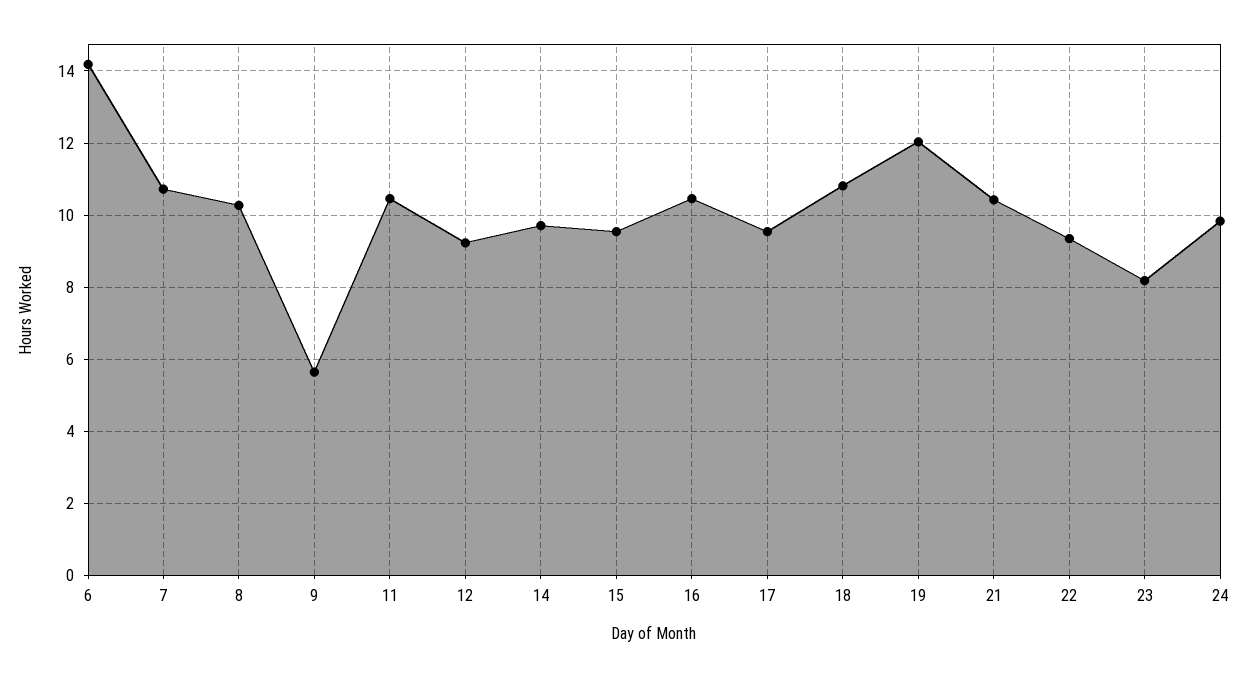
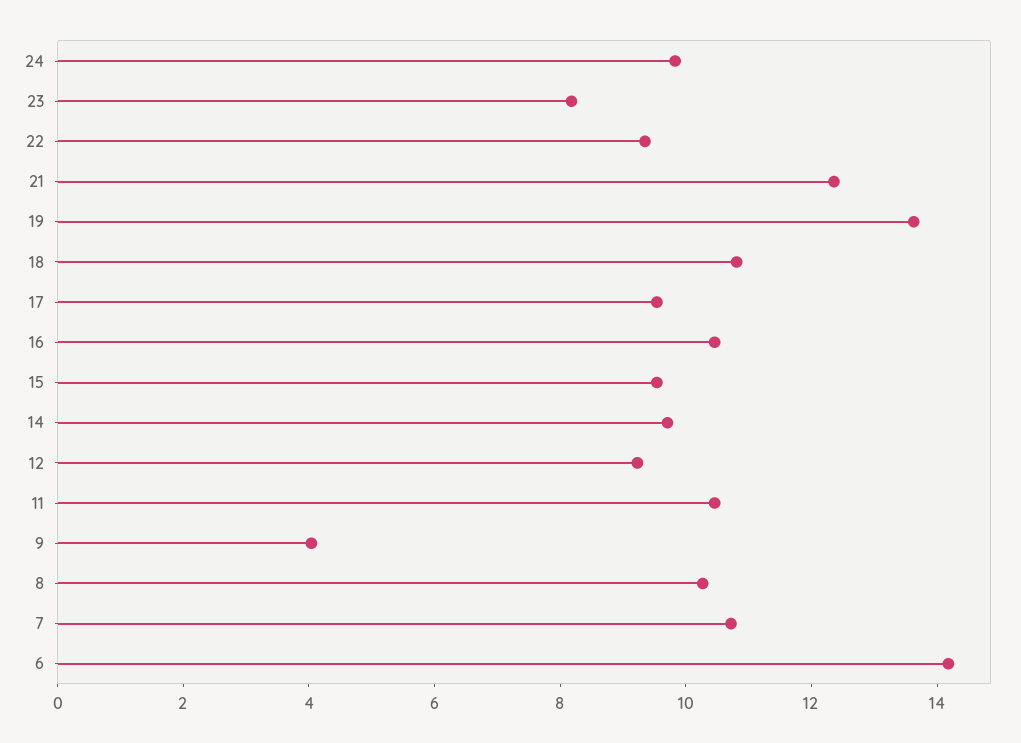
  {
    "6": 14.2,
    "7": 10.8,
    "8": 10.2,
-   "9": 5.6,
+   "9": 4,
    "11": 10.4,
    "12": 9.2,
    "14": 9.8,
    "15": 9.6,
    "16": 10.4,
    "17": 9.6,
    "18": 10.8,
-   "19": 12,
+   "19": 13.5,
-   "21": 10.4,
+   "21": 12.5,
    "22": 9.4,
    "23": 8.2,
    "24": 9.8
  }

